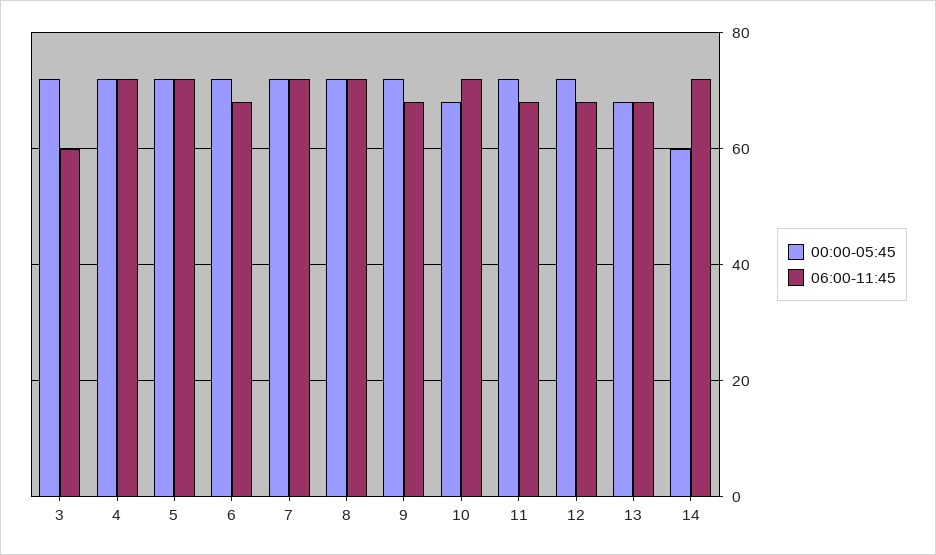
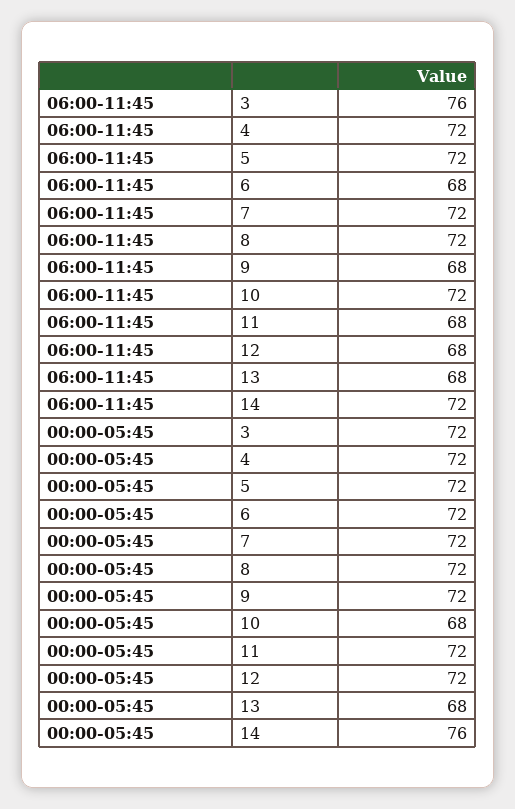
  {
    "00:00-05:45": {
      "3": 72,
      "4": 72,
      "5": 72,
      "6": 72,
      "7": 72,
      "8": 72,
      "9": 72,
      "10": 68,
      "11": 72,
      "12": 72,
      "13": 68,
-     "14": 60
+     "14": 76
    },
    "06:00-11:45": {
-     "3": 60,
+     "3": 76,
      "4": 72,
      "5": 72,
      "6": 68,
      "7": 72,
      "8": 72,
      "9": 68,
      "10": 72,
      "11": 68,
      "12": 68,
      "13": 68,
      "14": 72
    }
  }

